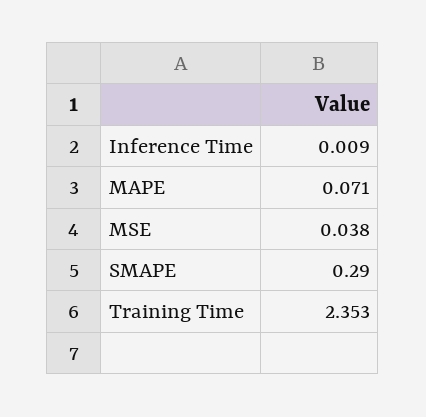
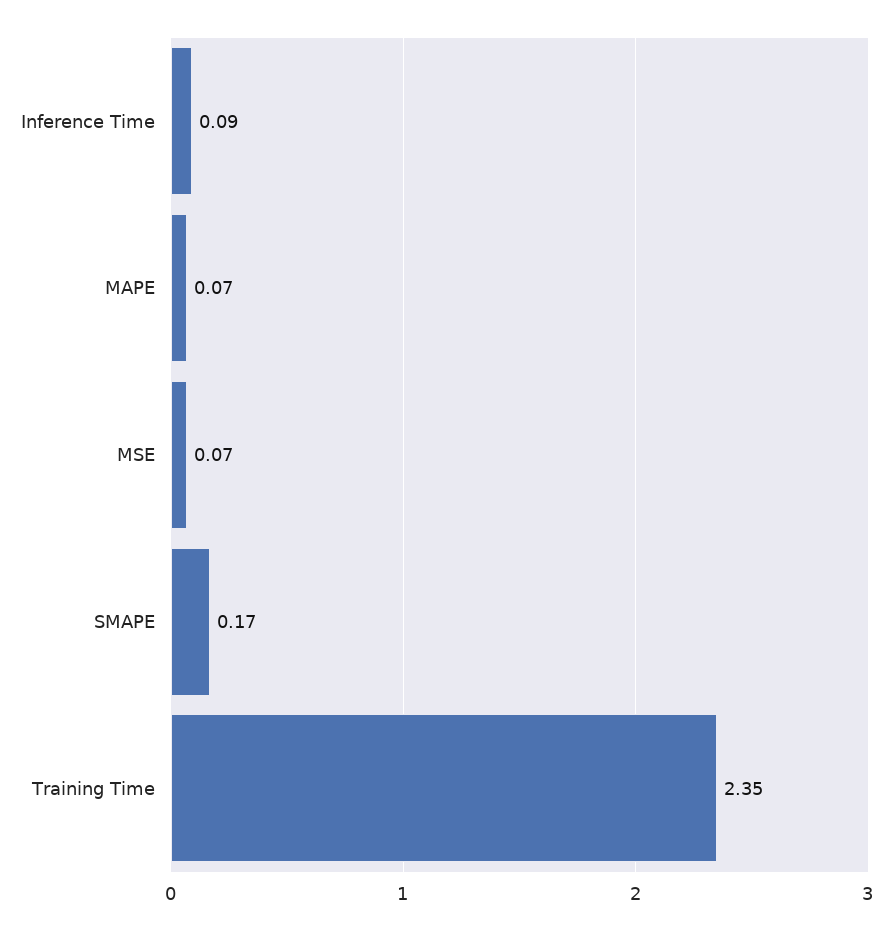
  {
-   "Inference Time": 0.009,
+   "Inference Time": 0.09,
    "MAPE": 0.071,
-   "MSE": 0.038,
+   "MSE": 0.07,
-   "SMAPE": 0.29,
+   "SMAPE": 0.17,
    "Training Time": 2.353
  }

